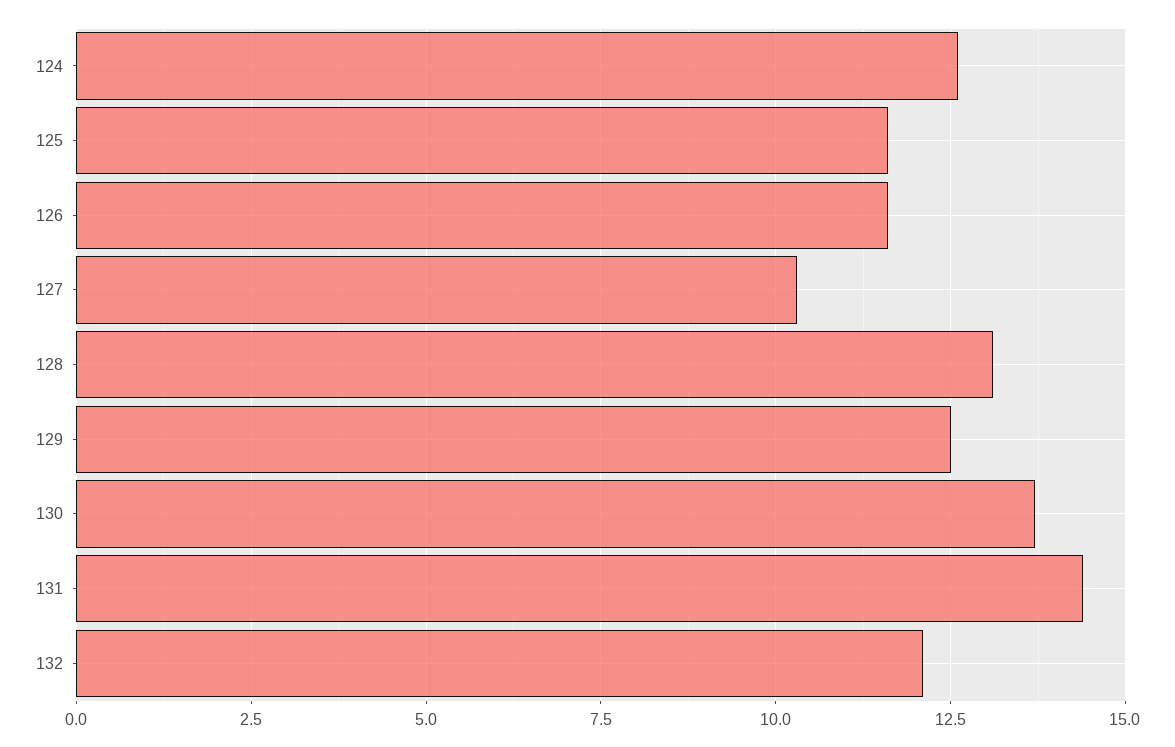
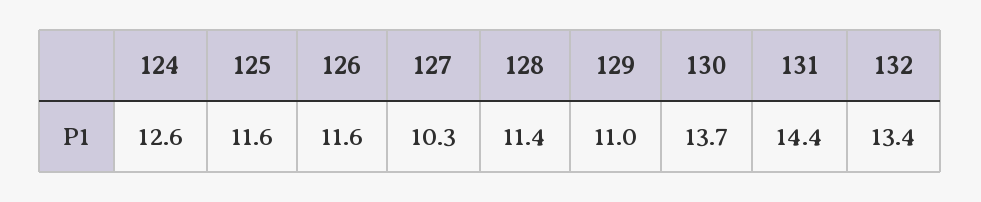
  {
    "124": 12.6,
    "125": 11.6,
    "126": 11.6,
    "127": 10.3,
-   "128": 13,
+   "128": 11.4,
-   "129": 12.5,
+   "129": 11,
    "130": 13.7,
    "131": 14.4,
-   "132": 12
+   "132": 13.4
  }

